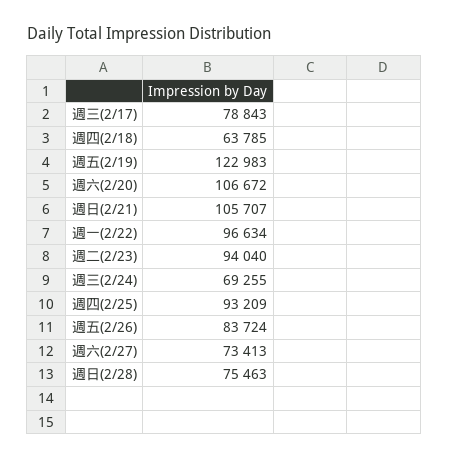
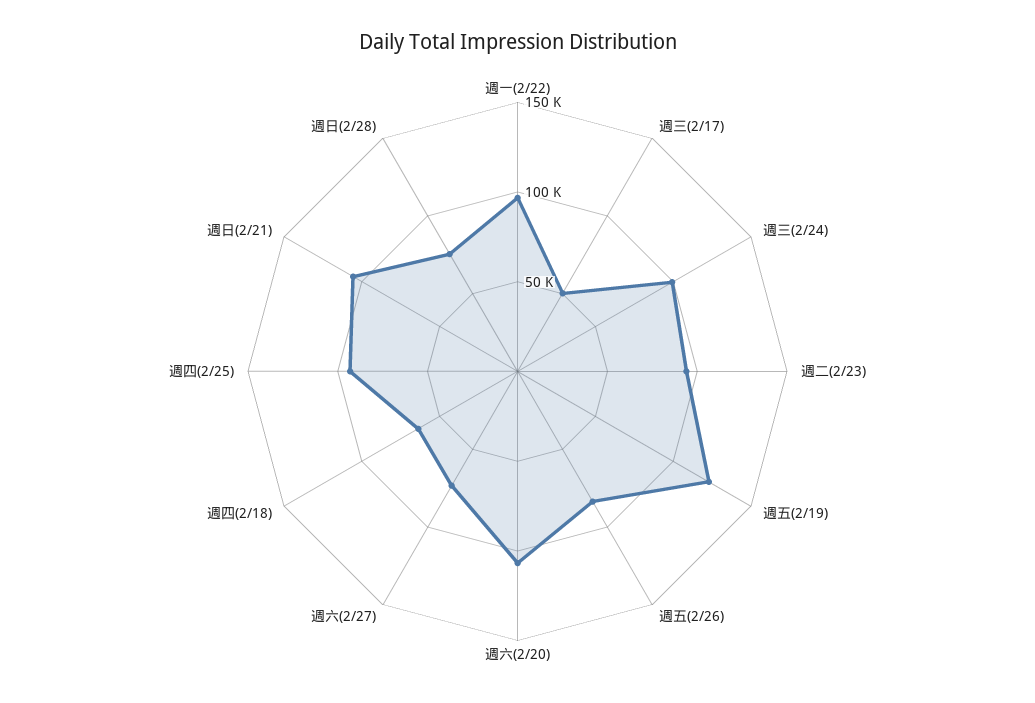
  {
-   "週三(2/17)": 78843,
+   "週三(2/17)": 50000,
    "週四(2/18)": 63785,
    "週五(2/19)": 122983,
    "週六(2/20)": 106672,
    "週日(2/21)": 105707,
    "週一(2/22)": 96634,
    "週二(2/23)": 94040,
-   "週三(2/24)": 69255,
+   "週三(2/24)": 100000,
    "週四(2/25)": 93209,
    "週五(2/26)": 83724,
    "週六(2/27)": 73413,
    "週日(2/28)": 75463
  }

